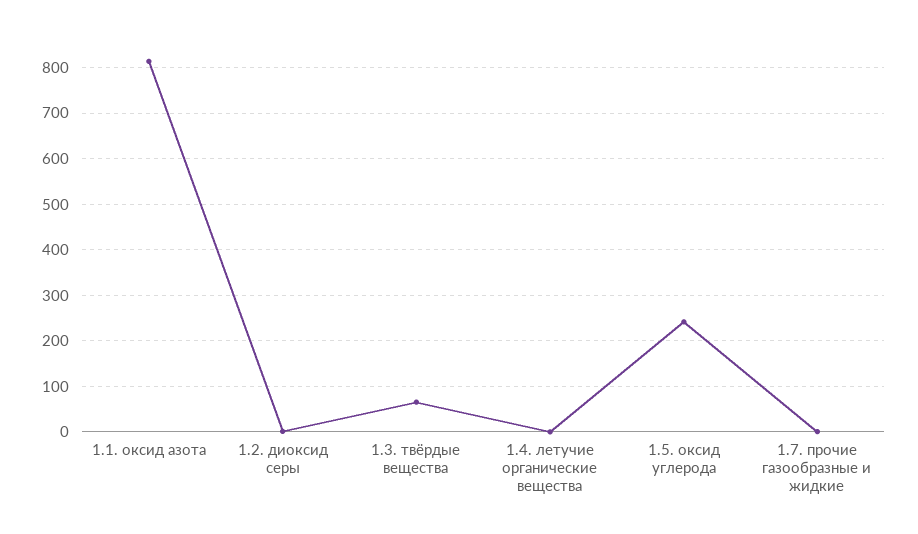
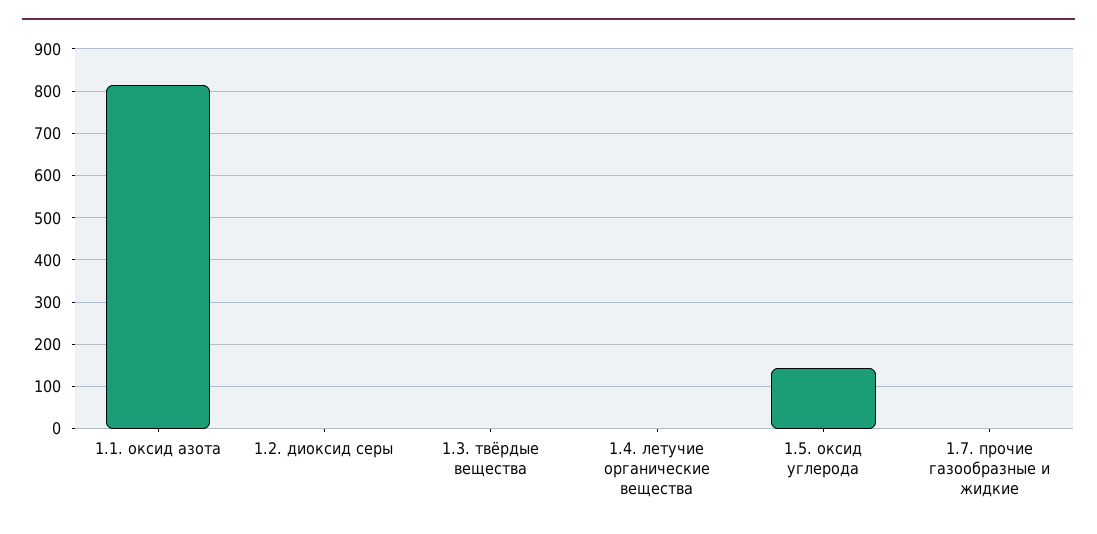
  {
    "1.1. оксид азота": 820,
    "1.2. диоксид серы": 0,
-   "1.3. твёрдые вещества": 60,
+   "1.3. твёрдые вещества": 0,
    "1.4. летучие органические вещества": 0,
-   "1.5. оксид углерода": 240,
+   "1.5. оксид углерода": 140,
    "1.7. прочие газообразные и жидкие": 0
  }

